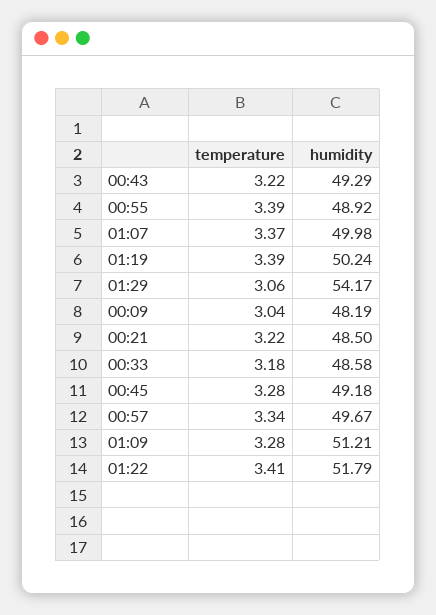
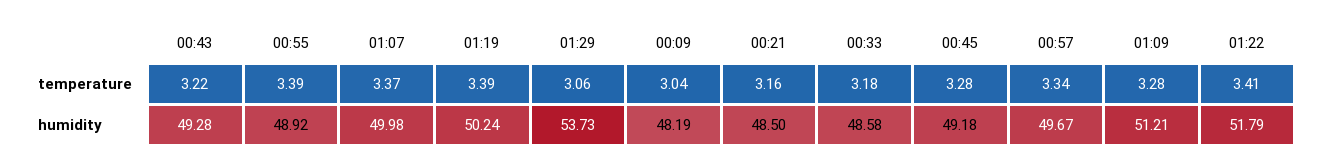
  {
    "temperature": {
      "00:43": 3.22,
      "00:55": 3.39,
      "01:07": 3.37,
      "01:19": 3.39,
      "01:29": 3.06,
      "00:09": 3.04,
-     "00:21": 3.22,
+     "00:21": 3.16,
      "00:33": 3.18,
      "00:45": 3.28,
      "00:57": 3.34,
      "01:09": 3.28,
      "01:22": 3.41
    },
    "humidity": {
-     "00:43": 49.29,
+     "00:43": 49.28,
      "00:55": 48.92,
      "01:07": 49.98,
      "01:19": 50.24,
-     "01:29": 54.17,
+     "01:29": 53.73,
      "00:09": 48.19,
      "00:21": 48.5,
      "00:33": 48.58,
      "00:45": 49.18,
      "00:57": 49.67,
      "01:09": 51.21,
      "01:22": 51.79
    }
  }

